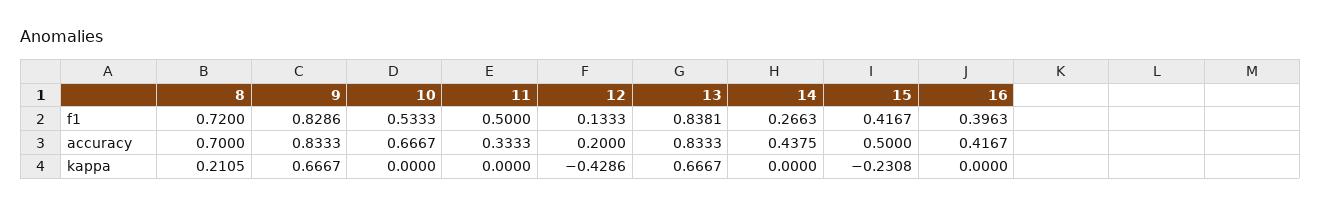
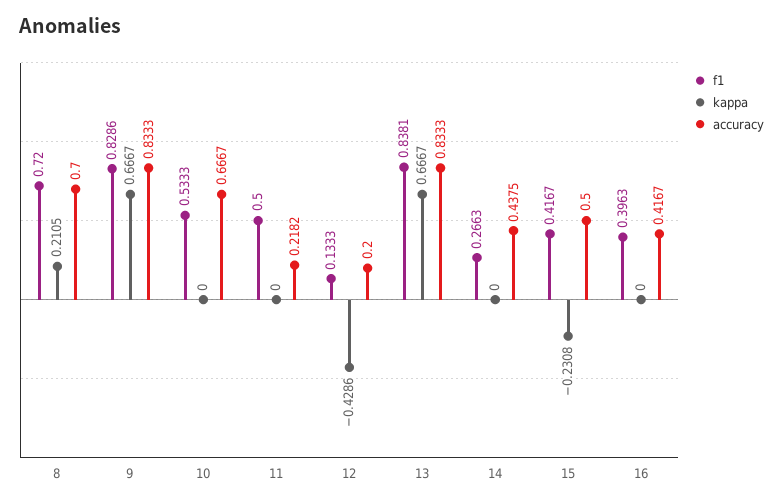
  {
    "f1": {
      "8": 0.72,
      "9": 0.8286,
      "10": 0.5333,
      "11": 0.5,
      "12": 0.1333,
      "13": 0.8381,
      "14": 0.2663,
      "15": 0.4167,
      "16": 0.3963
    },
    "accuracy": {
      "8": 0.7,
      "9": 0.8333,
      "10": 0.6667,
-     "11": 0.3333,
+     "11": 0.2182,
      "12": 0.2,
      "13": 0.8333,
      "14": 0.4375,
      "15": 0.5,
      "16": 0.4167
    },
    "kappa": {
      "8": 0.2105,
      "9": 0.6667,
      "10": 0,
      "11": 0,
      "12": -0.4286,
      "13": 0.6667,
      "14": 0,
      "15": -0.2308,
      "16": 0
    }
  }

